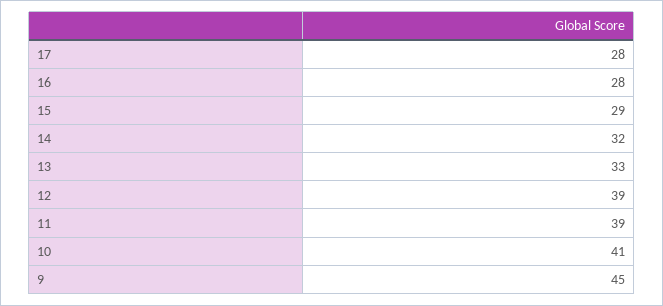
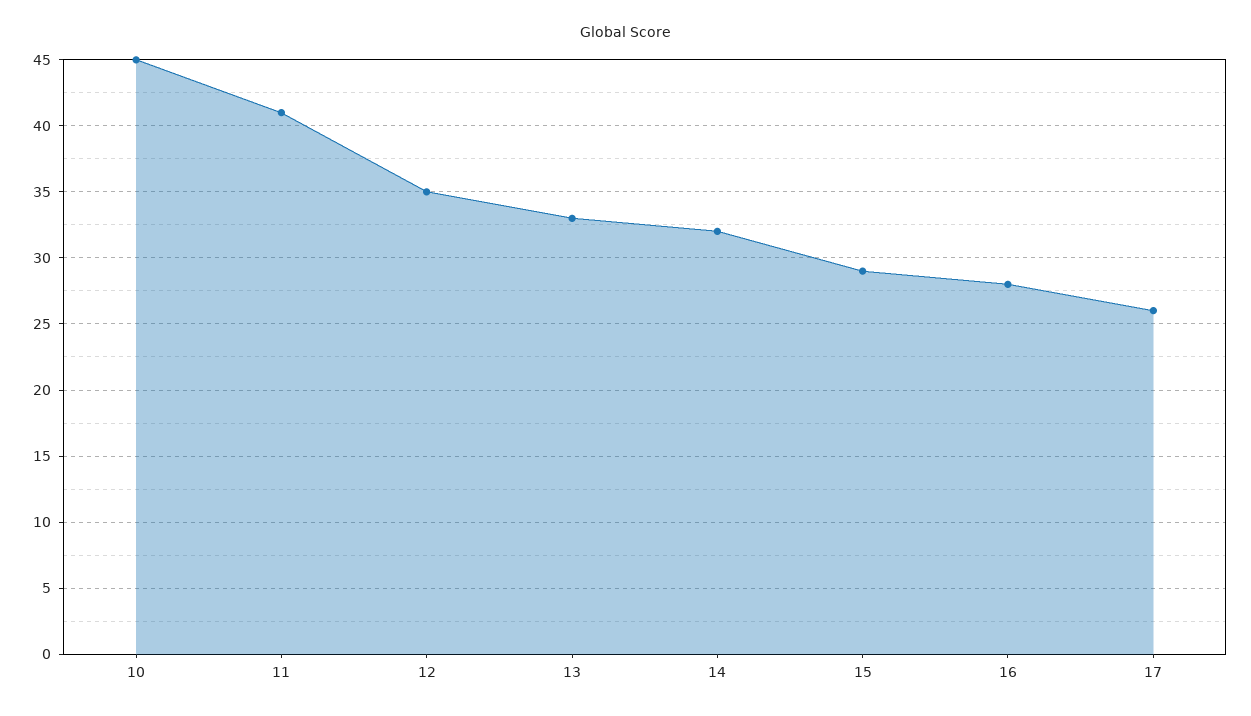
  {
-   "17": 28,
+   "17": 26,
    "16": 28,
    "15": 29,
    "14": 32,
    "13": 33,
-   "12": 39,
+   "12": 35,
-   "11": 39,
+   "11": 41,
-   "10": 41,
+   "10": 45
-   "9": 45
  }

